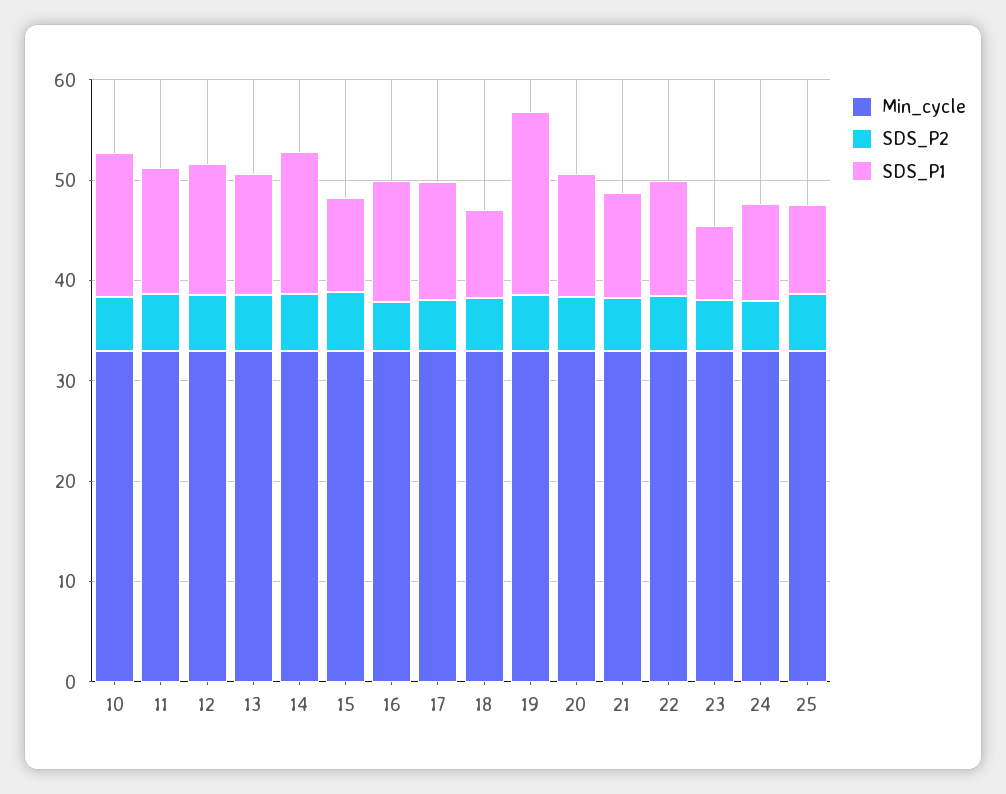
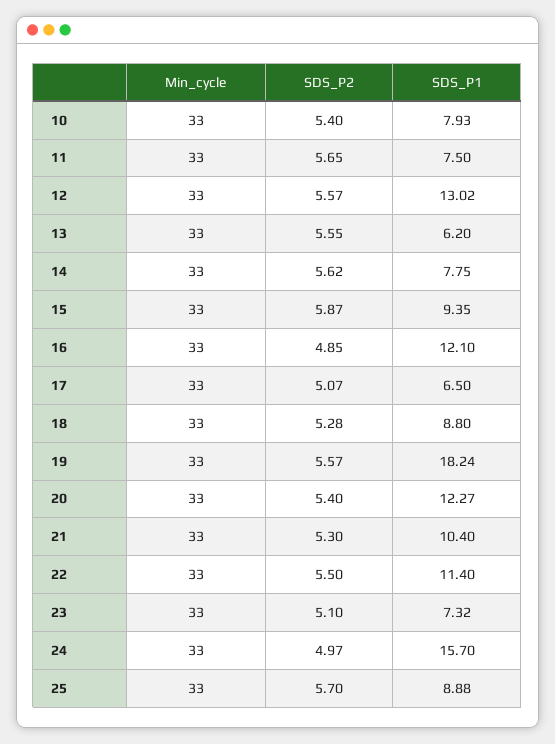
  {
    "Min_cycle": {
      "10": 33,
      "11": 33,
      "12": 33,
      "13": 33,
      "14": 33,
      "15": 33,
      "16": 33,
      "17": 33,
      "18": 33,
      "19": 33,
      "20": 33,
      "21": 33,
      "22": 33,
      "23": 33,
      "24": 33,
      "25": 33
    },
    "SDS_P2": {
      "10": 5.4,
      "11": 5.65,
      "12": 5.57,
      "13": 5.55,
      "14": 5.62,
      "15": 5.87,
      "16": 4.85,
      "17": 5.07,
      "18": 5.28,
      "19": 5.57,
      "20": 5.4,
      "21": 5.3,
      "22": 5.5,
      "23": 5.1,
      "24": 4.97,
      "25": 5.7
    },
    "SDS_P1": {
-     "10": 14,
+     "10": 7.93,
-     "11": 12,
+     "11": 7.5,
      "12": 13.02,
-     "13": 12,
+     "13": 6.2,
-     "14": 14,
+     "14": 7.75,
      "15": 9.35,
      "16": 12.1,
-     "17": 12,
+     "17": 6.5,
      "18": 8.8,
      "19": 18.24,
      "20": 12.27,
      "21": 10.4,
      "22": 11.4,
      "23": 7.32,
-     "24": 10,
+     "24": 15.7,
      "25": 8.88
    }
  }

